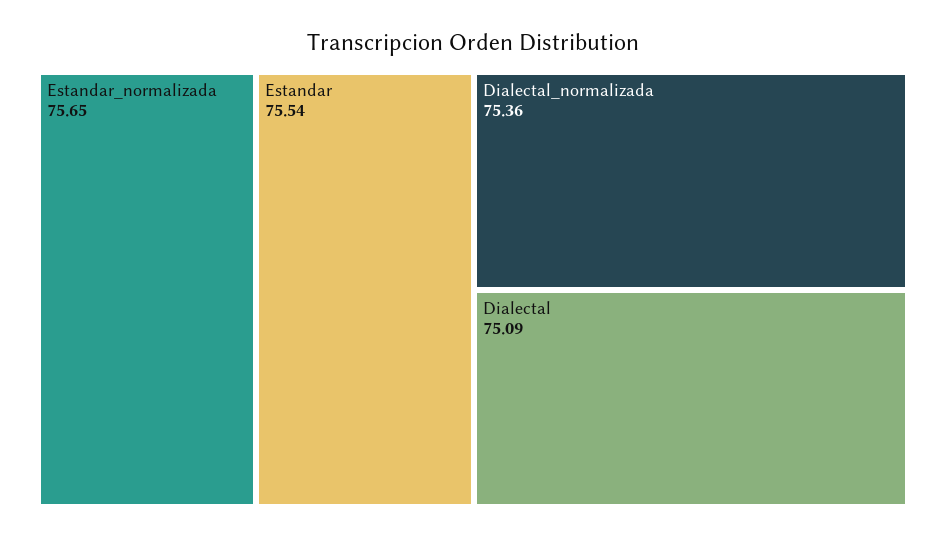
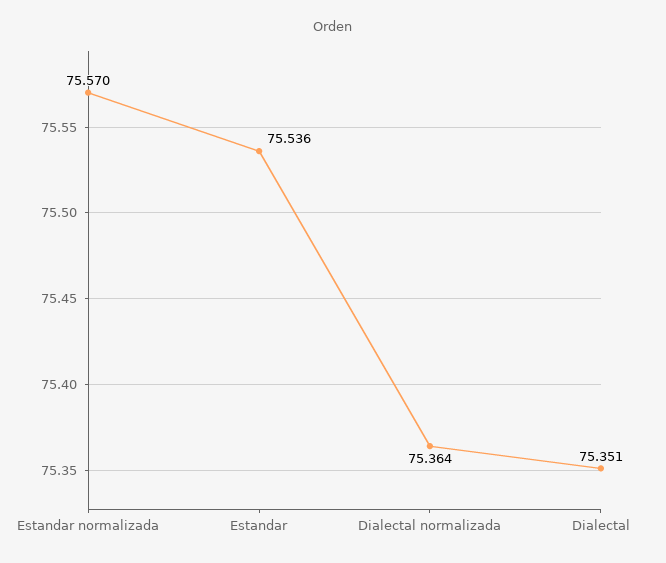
  {
-   "Estandar_normalizada": 75.65,
+   "Estandar_normalizada": 75.57,
    "Estandar": 75.536,
    "Dialectal_normalizada": 75.364,
-   "Dialectal": 75.09
+   "Dialectal": 75.351
  }

